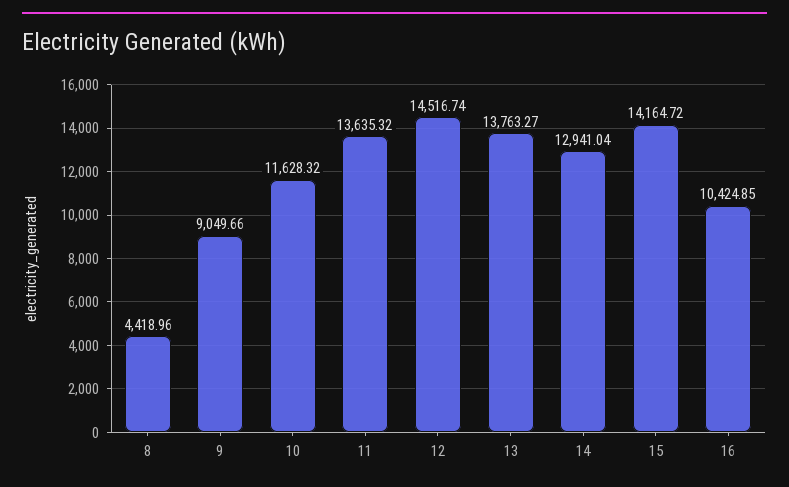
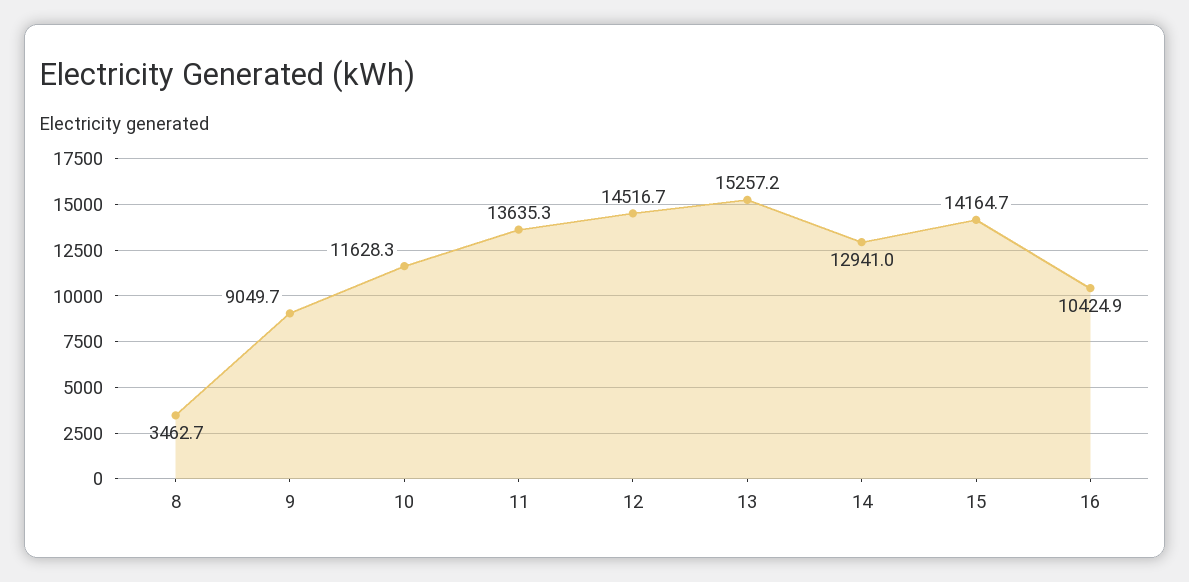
  {
-   "8": 4418.96,
+   "8": 3462.7,
    "9": 9049.66,
    "10": 11628.32,
    "11": 13635.32,
    "12": 14516.74,
-   "13": 13763.27,
+   "13": 15257.2,
    "14": 12941.04,
    "15": 14164.72,
    "16": 10424.85
  }

